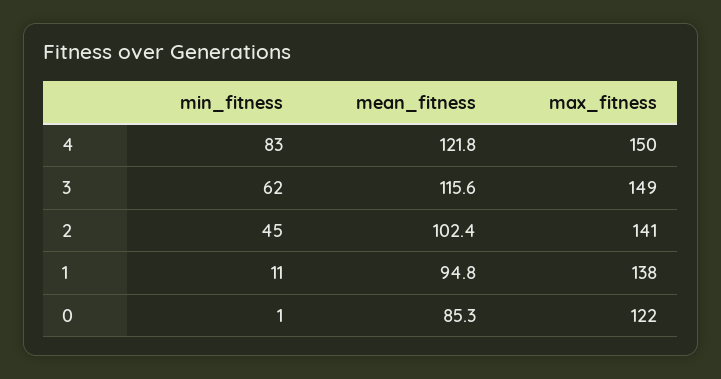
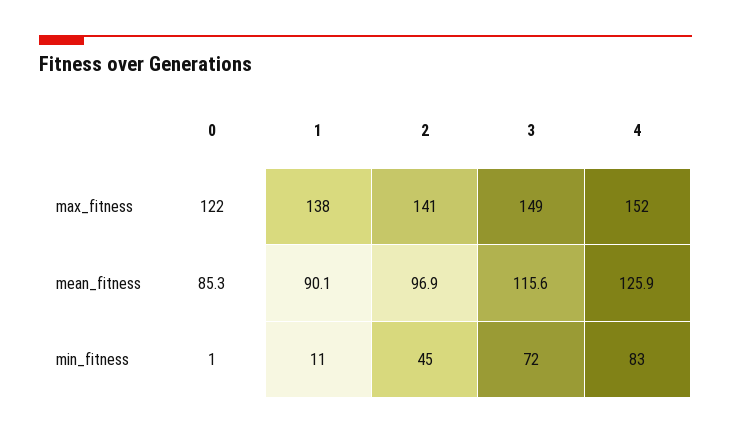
  {
    "min_fitness": {
      "4": 83,
-     "3": 62,
+     "3": 72,
      "2": 45,
      "1": 11,
      "0": 1
    },
    "mean_fitness": {
-     "4": 121.8,
+     "4": 125.9,
      "3": 115.6,
-     "2": 102.4,
+     "2": 96.9,
-     "1": 94.8,
+     "1": 90.1,
      "0": 85.3
    },
    "max_fitness": {
-     "4": 150,
+     "4": 152,
      "3": 149,
      "2": 141,
      "1": 138,
      "0": 122
    }
  }

